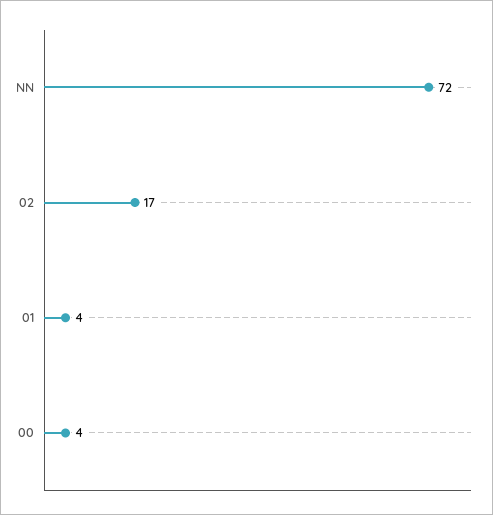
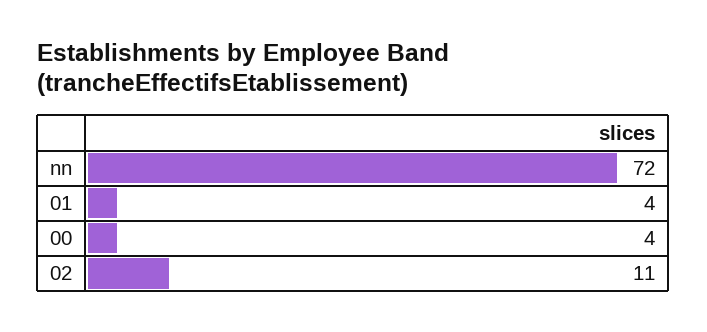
  {
    "NN": 72,
-   "02": 17,
+   "02": 11,
    "01": 4,
    "00": 4
  }

